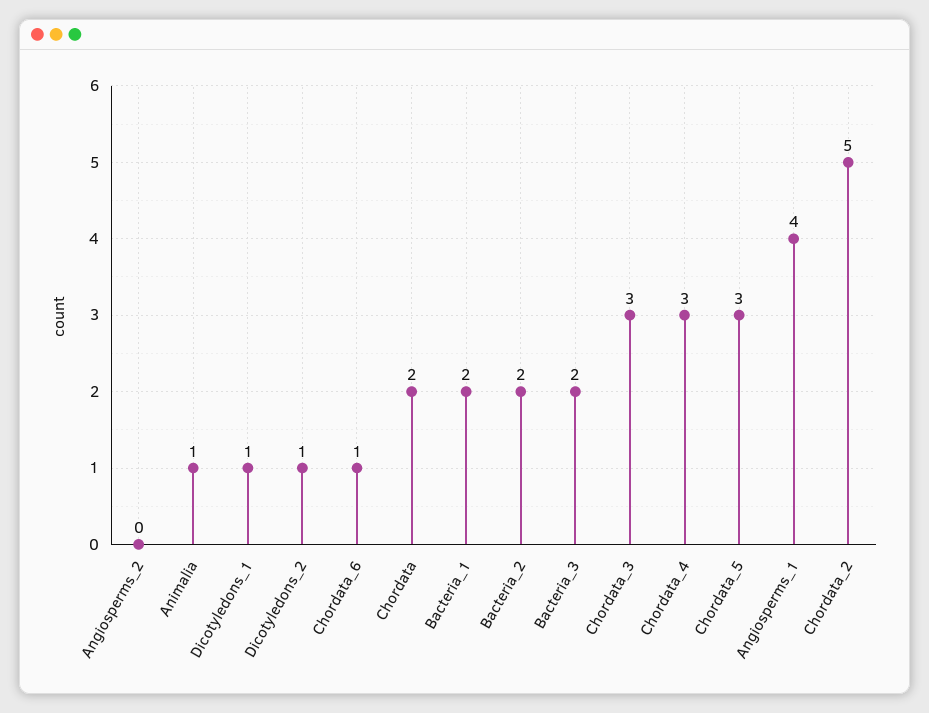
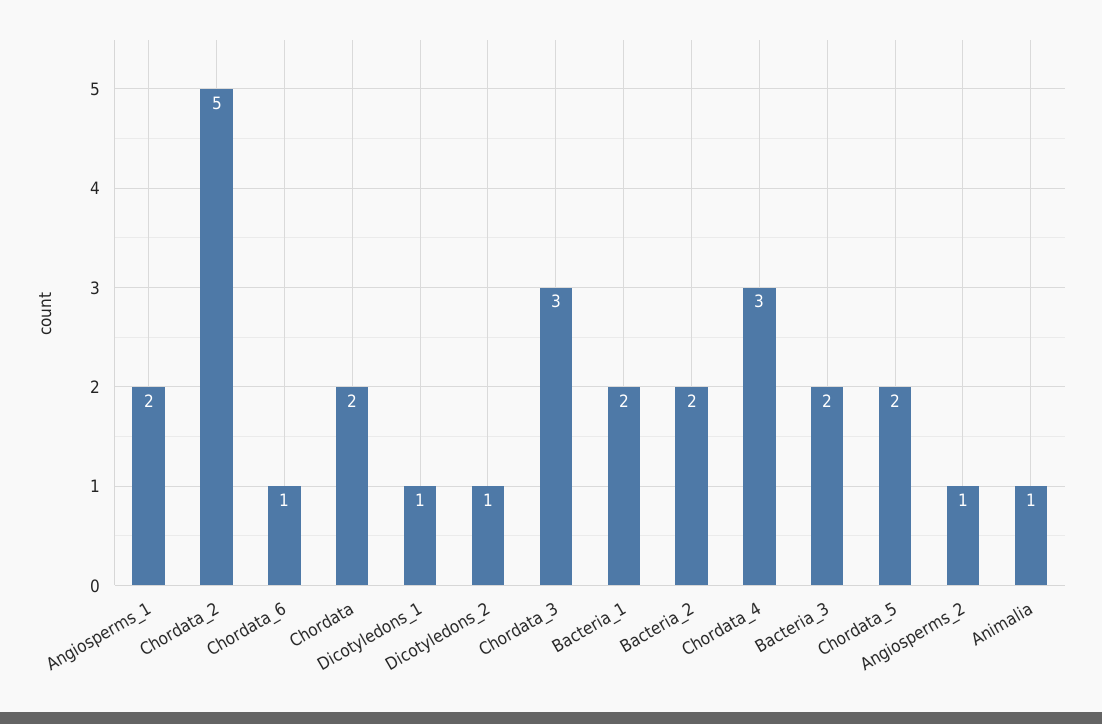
  {
-   "Angiosperms_2": 0,
+   "Angiosperms_2": 1,
    "Animalia": 1,
    "Dicotyledons_1": 1,
    "Dicotyledons_2": 1,
    "Chordata_6": 1,
    "Chordata": 2,
    "Bacteria_1": 2,
    "Bacteria_2": 2,
    "Bacteria_3": 2,
    "Chordata_3": 3,
    "Chordata_4": 3,
-   "Chordata_5": 3,
+   "Chordata_5": 2,
-   "Angiosperms_1": 4,
+   "Angiosperms_1": 2,
    "Chordata_2": 5
  }

